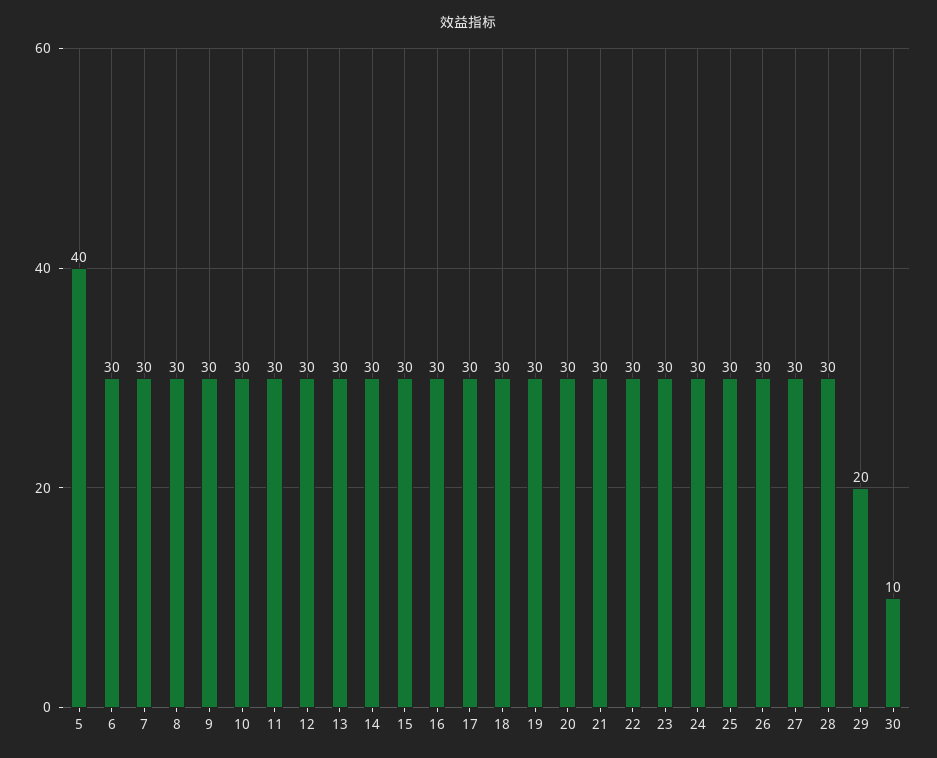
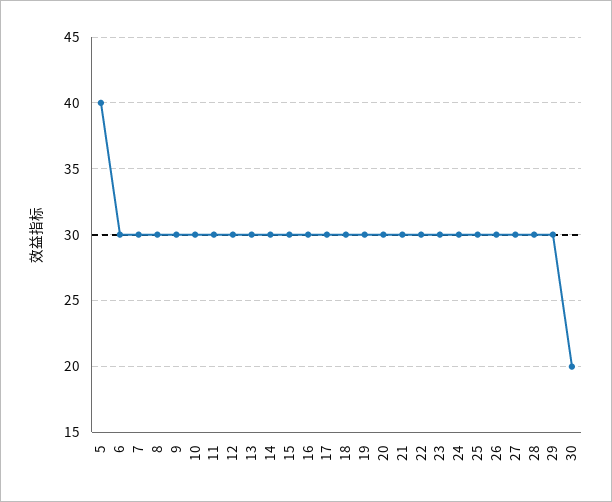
  {
    "5": 40,
    "6": 30,
    "7": 30,
    "8": 30,
    "9": 30,
    "10": 30,
    "11": 30,
    "12": 30,
    "13": 30,
    "14": 30,
    "15": 30,
    "16": 30,
    "17": 30,
    "18": 30,
    "19": 30,
    "20": 30,
    "21": 30,
    "22": 30,
    "23": 30,
    "24": 30,
    "25": 30,
    "26": 30,
    "27": 30,
    "28": 30,
-   "29": 20,
+   "29": 30,
-   "30": 10
+   "30": 20
  }

